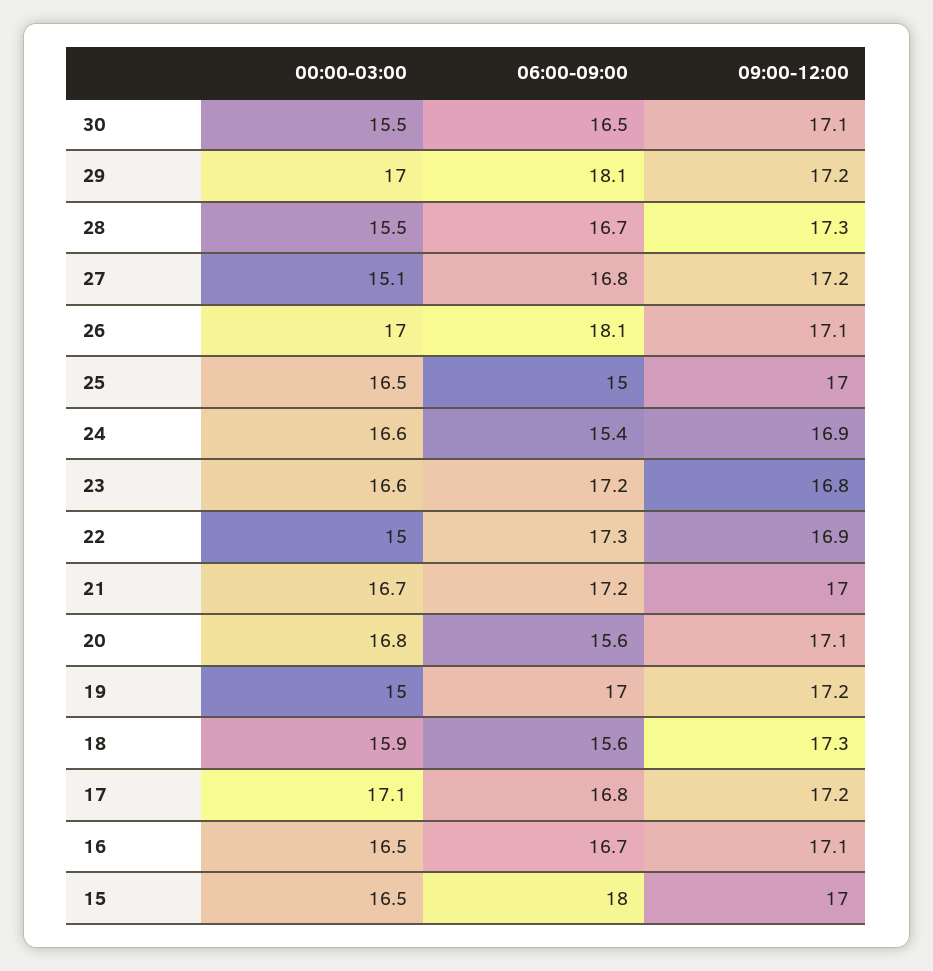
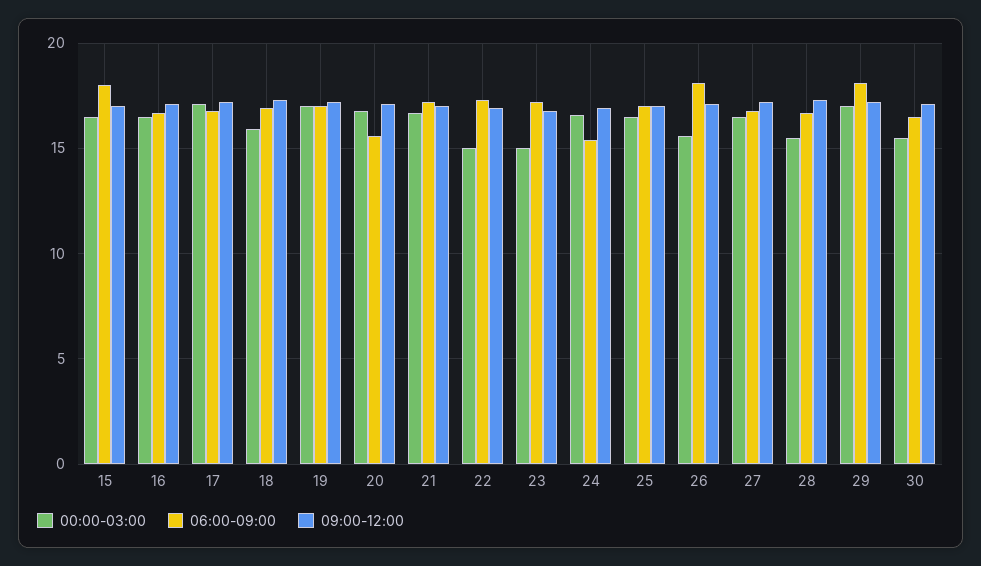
  {
    "00:00-03:00": {
      "30": 15.5,
      "29": 17,
      "28": 15.5,
-     "27": 15.1,
+     "27": 16.5,
-     "26": 17,
+     "26": 15.5,
      "25": 16.5,
      "24": 16.6,
-     "23": 16.6,
+     "23": 15,
      "22": 15,
      "21": 16.7,
      "20": 16.8,
-     "19": 15,
+     "19": 17,
      "18": 15.9,
      "17": 17.1,
      "16": 16.5,
      "15": 16.5
    },
    "06:00-09:00": {
      "30": 16.5,
      "29": 18.1,
      "28": 16.7,
      "27": 16.8,
      "26": 18.1,
-     "25": 15,
+     "25": 17,
      "24": 15.4,
      "23": 17.2,
      "22": 17.3,
      "21": 17.2,
      "20": 15.6,
      "19": 17,
-     "18": 15.6,
+     "18": 17,
      "17": 16.8,
      "16": 16.7,
      "15": 18
    },
    "09:00-12:00": {
      "30": 17.1,
      "29": 17.2,
      "28": 17.3,
      "27": 17.2,
      "26": 17.1,
      "25": 17,
      "24": 16.9,
      "23": 16.8,
      "22": 16.9,
      "21": 17,
      "20": 17.1,
      "19": 17.2,
      "18": 17.3,
      "17": 17.2,
      "16": 17.1,
      "15": 17
    }
  }

